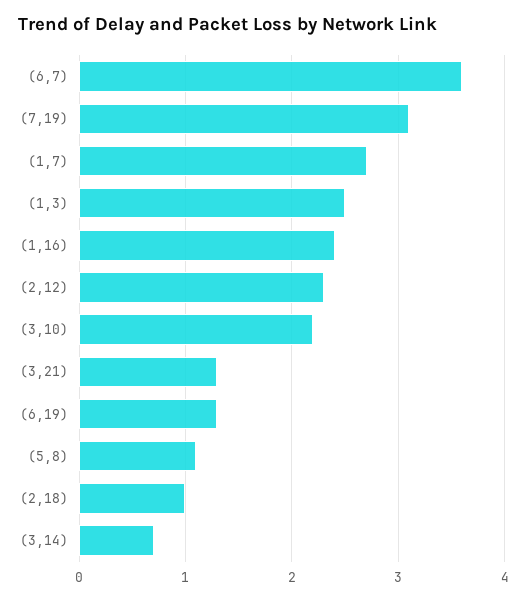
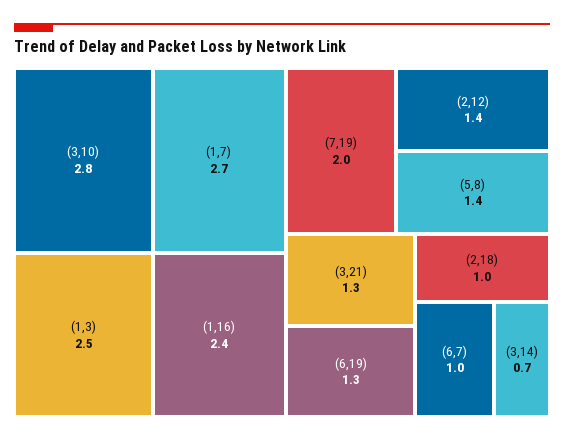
  {
-   "(6,7)": 3.6,
+   "(6,7)": 1,
-   "(7,19)": 3.1,
+   "(7,19)": 2,
    "(1,7)": 2.7,
    "(1,3)": 2.5,
    "(1,16)": 2.4,
-   "(2,12)": 2.3,
+   "(2,12)": 1.4,
-   "(3,10)": 2.2,
+   "(3,10)": 2.8,
    "(3,21)": 1.3,
    "(6,19)": 1.3,
-   "(5,8)": 1.1,
+   "(5,8)": 1.4,
    "(2,18)": 1,
    "(3,14)": 0.7
  }

